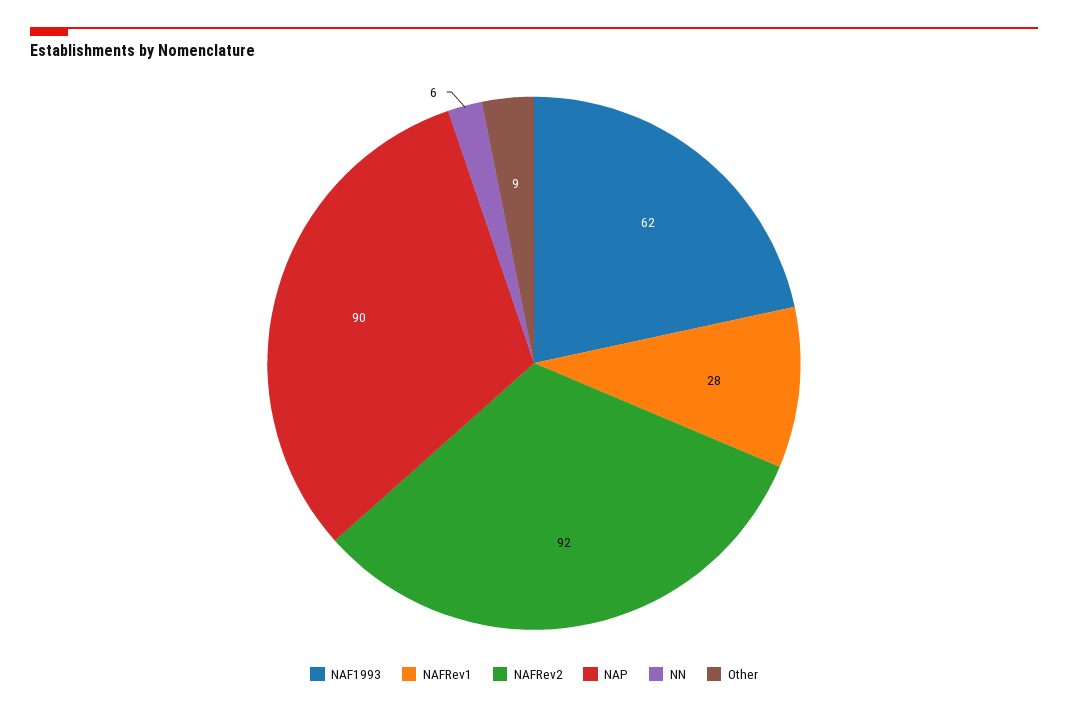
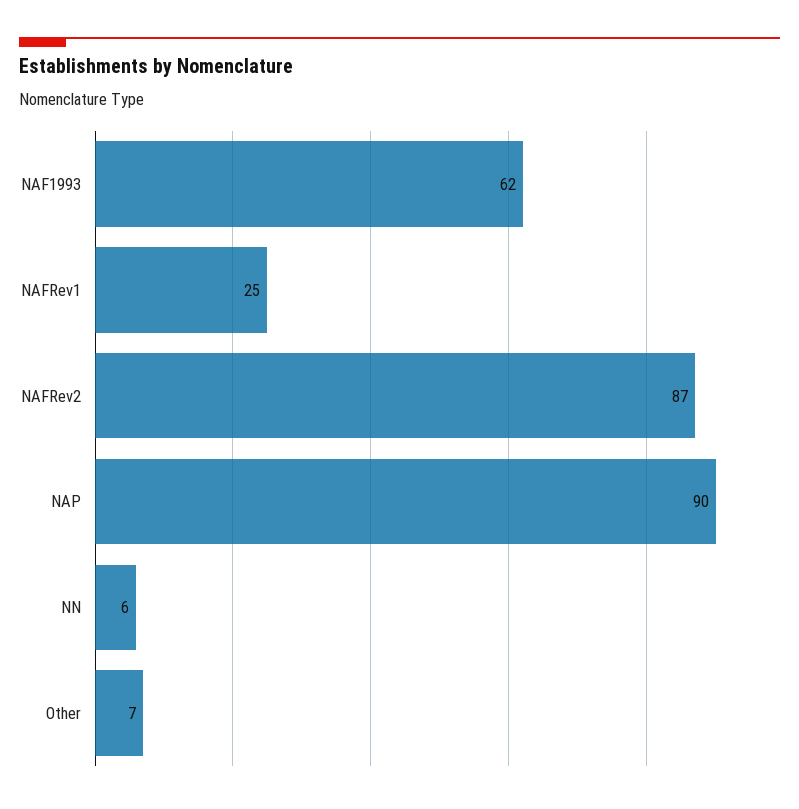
  {
    "NAF1993": 62,
-   "NAFRev1": 28,
+   "NAFRev1": 25,
-   "NAFRev2": 92,
+   "NAFRev2": 87,
    "NAP": 90,
    "NN": 6,
-   "Other": 9
+   "Other": 7
  }

